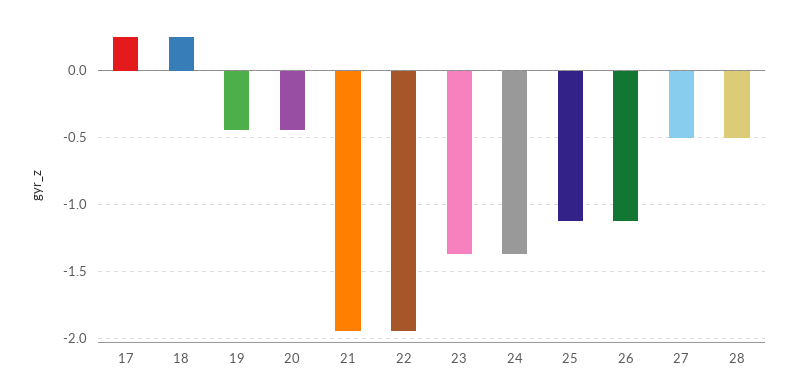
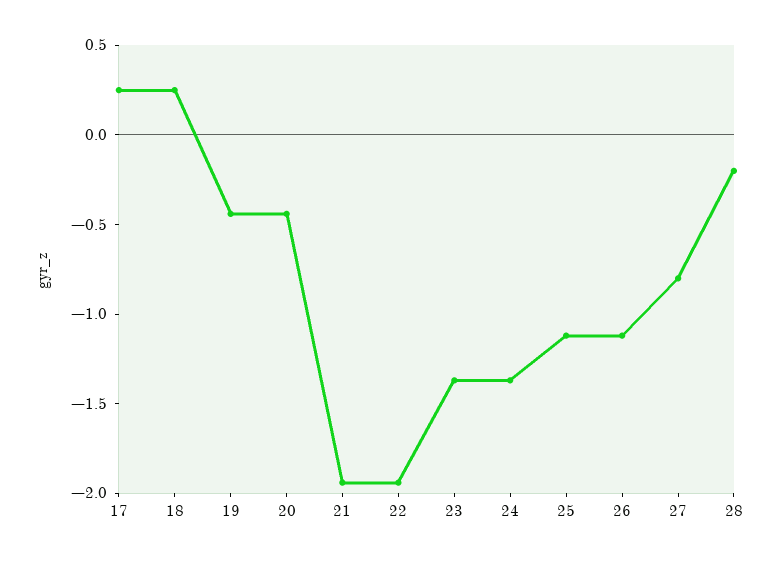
  {
    "17": 0.25,
    "18": 0.25,
    "19": -0.45,
    "20": -0.45,
    "21": -1.95,
    "22": -1.95,
    "23": -1.35,
    "24": -1.35,
    "25": -1.1,
    "26": -1.1,
-   "27": -0.5,
+   "27": -0.8,
-   "28": -0.5
+   "28": -0.2
  }

